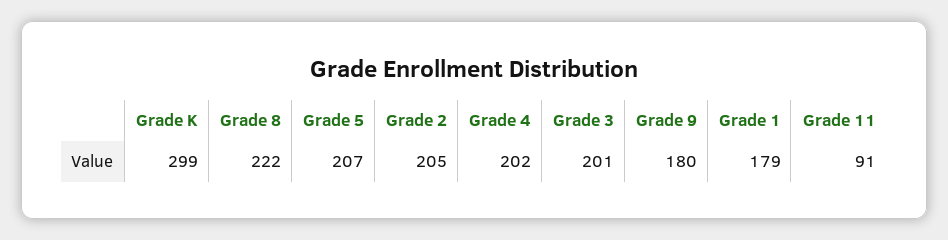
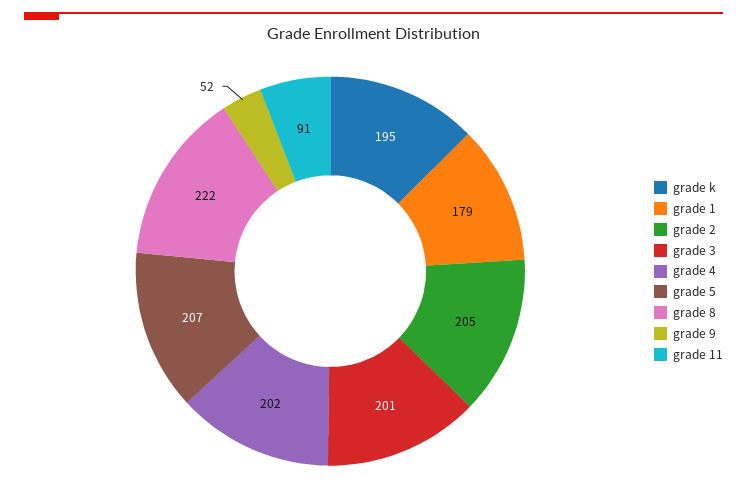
  {
-   "Grade K": 299,
+   "Grade K": 195,
    "Grade 8": 222,
    "Grade 5": 207,
    "Grade 2": 205,
    "Grade 4": 202,
    "Grade 3": 201,
-   "Grade 9": 180,
+   "Grade 9": 52,
    "Grade 1": 179,
    "Grade 11": 91
  }

